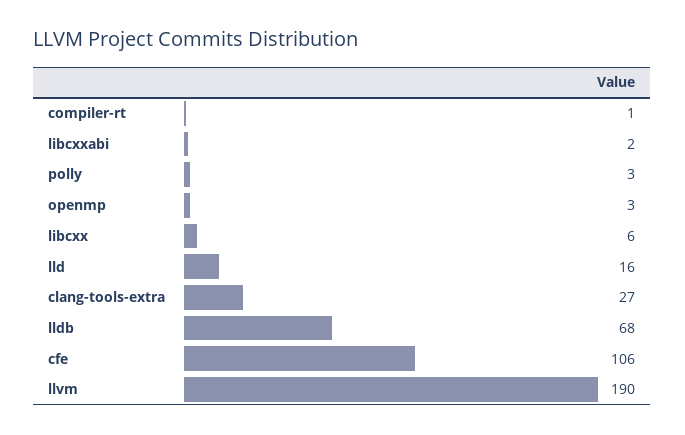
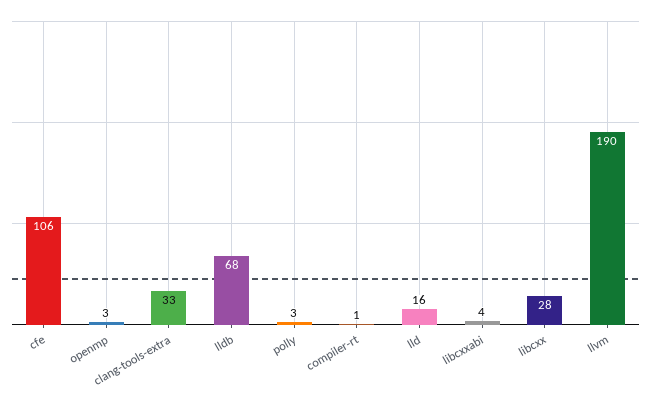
  {
    "compiler-rt": 1,
-   "libcxxabi": 2,
+   "libcxxabi": 4,
    "polly": 3,
    "openmp": 3,
-   "libcxx": 6,
+   "libcxx": 28,
    "lld": 16,
-   "clang-tools-extra": 27,
+   "clang-tools-extra": 33,
    "lldb": 68,
    "cfe": 106,
    "llvm": 190
  }

